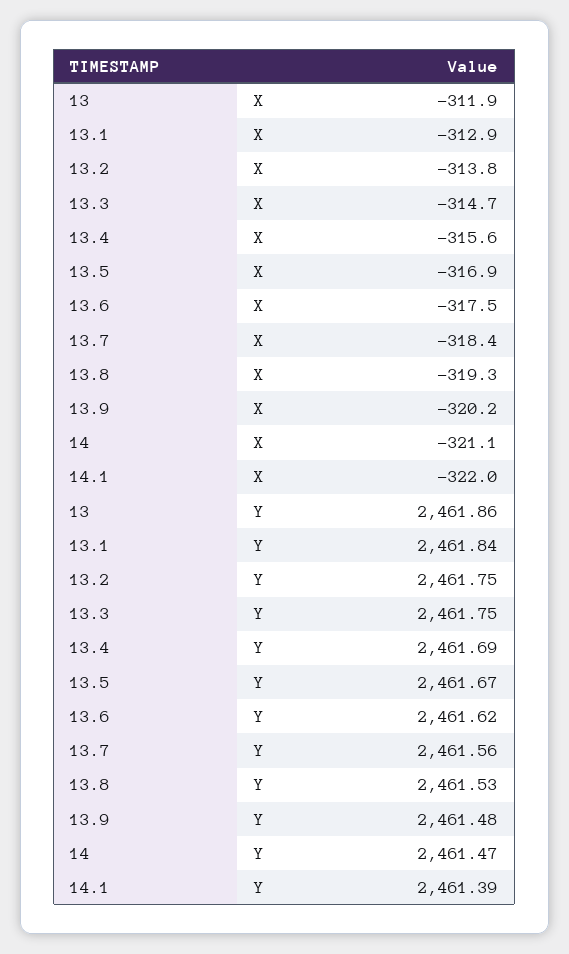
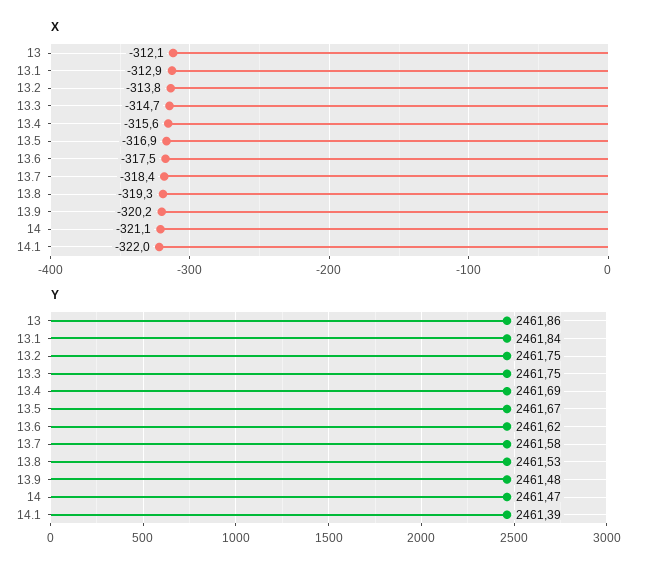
  {
    "X": {
-     "13": -311.9,
+     "13": -312.1,
      "13.1": -312.9,
      "13.2": -313.8,
      "13.3": -314.7,
      "13.4": -315.6,
      "13.5": -316.9,
      "13.6": -317.5,
      "13.7": -318.4,
      "13.8": -319.3,
      "13.9": -320.2,
      "14": -321.1,
      "14.1": -322
    },
    "Y": {
      "13": 2461.86,
      "13.1": 2461.84,
      "13.2": 2461.75,
      "13.3": 2461.75,
      "13.4": 2461.69,
      "13.5": 2461.67,
      "13.6": 2461.62,
-     "13.7": 2461.56,
+     "13.7": 2461.58,
      "13.8": 2461.53,
      "13.9": 2461.48,
      "14": 2461.47,
      "14.1": 2461.39
    }
  }

